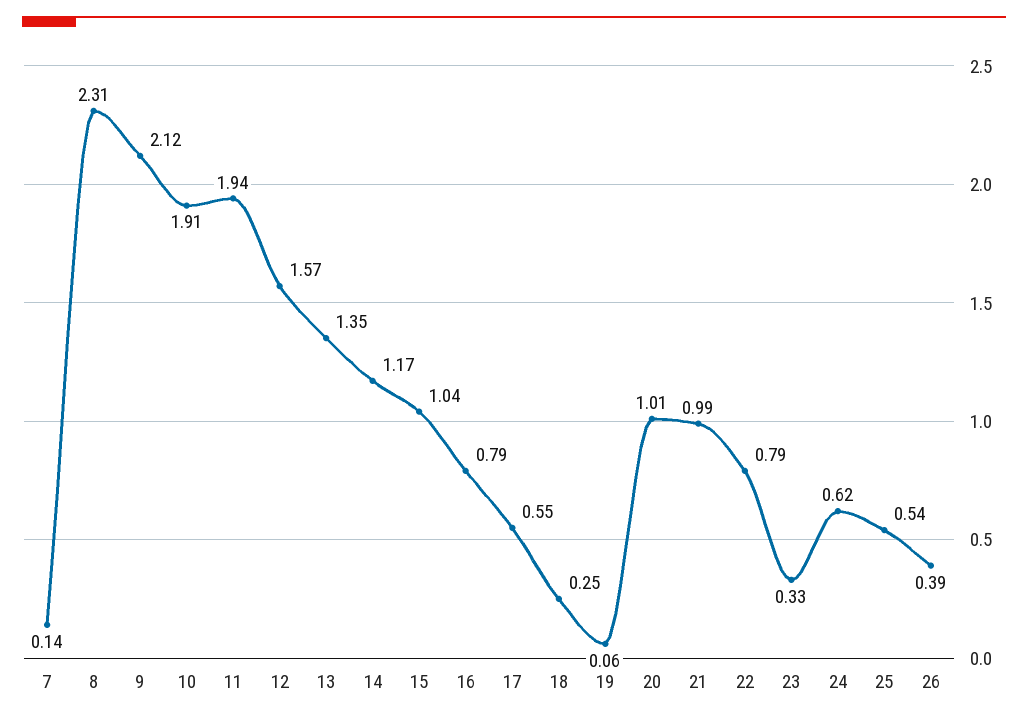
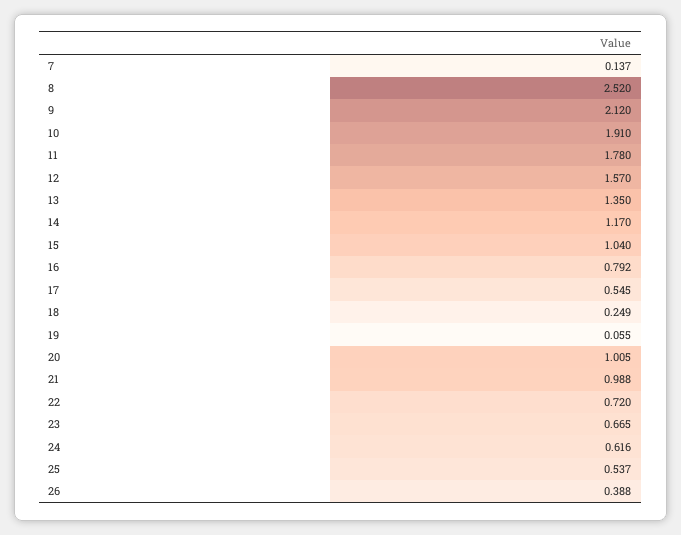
  {
    "7": 0.137,
-   "8": 2.31,
+   "8": 2.52,
    "9": 2.12,
    "10": 1.91,
-   "11": 1.94,
+   "11": 1.78,
    "12": 1.57,
    "13": 1.35,
    "14": 1.17,
    "15": 1.04,
    "16": 0.792,
    "17": 0.545,
    "18": 0.249,
    "19": 0.055,
    "20": 1.005,
    "21": 0.988,
-   "22": 0.79,
+   "22": 0.72,
-   "23": 0.33,
+   "23": 0.665,
    "24": 0.616,
    "25": 0.537,
    "26": 0.388
  }

